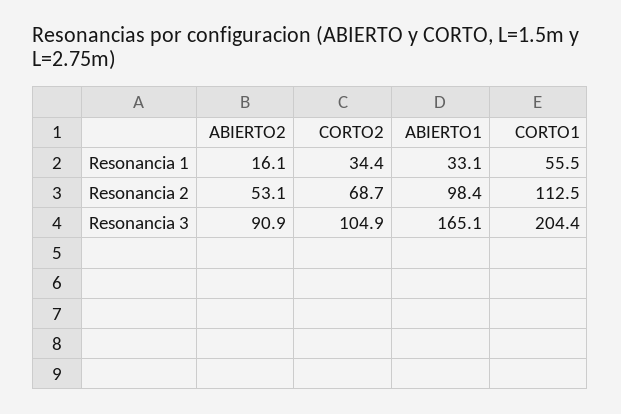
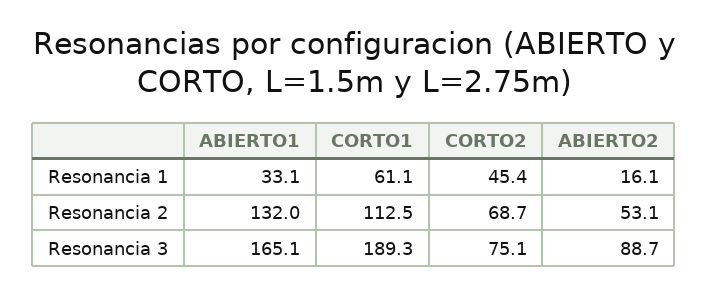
  {
    "ABIERTO2": {
      "Resonancia 1": 16.1,
      "Resonancia 2": 53.1,
-     "Resonancia 3": 90.9
+     "Resonancia 3": 88.7
    },
    "CORTO2": {
-     "Resonancia 1": 34.4,
+     "Resonancia 1": 45.4,
      "Resonancia 2": 68.7,
-     "Resonancia 3": 104.9
+     "Resonancia 3": 75.1
    },
    "ABIERTO1": {
      "Resonancia 1": 33.1,
-     "Resonancia 2": 98.4,
+     "Resonancia 2": 132,
      "Resonancia 3": 165.1
    },
    "CORTO1": {
-     "Resonancia 1": 55.5,
+     "Resonancia 1": 61.1,
      "Resonancia 2": 112.5,
-     "Resonancia 3": 204.4
+     "Resonancia 3": 189.3
    }
  }

